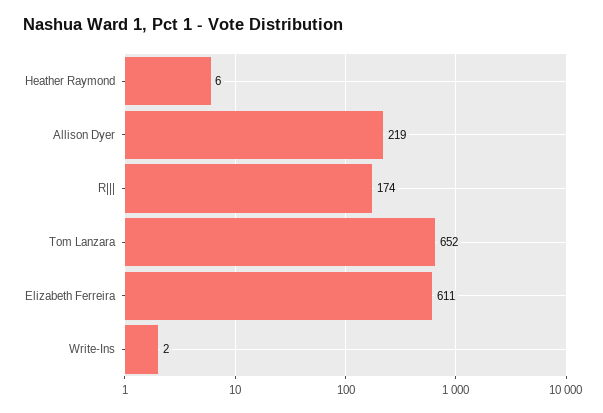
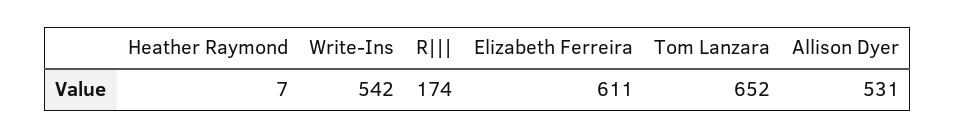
  {
-   "Heather Raymond": 6,
+   "Heather Raymond": 7,
-   "Allison Dyer": 219,
+   "Allison Dyer": 531,
    "R|||": 174,
    "Tom Lanzara": 652,
    "Elizabeth Ferreira": 611,
-   "Write-Ins": 2
+   "Write-Ins": 542
  }

